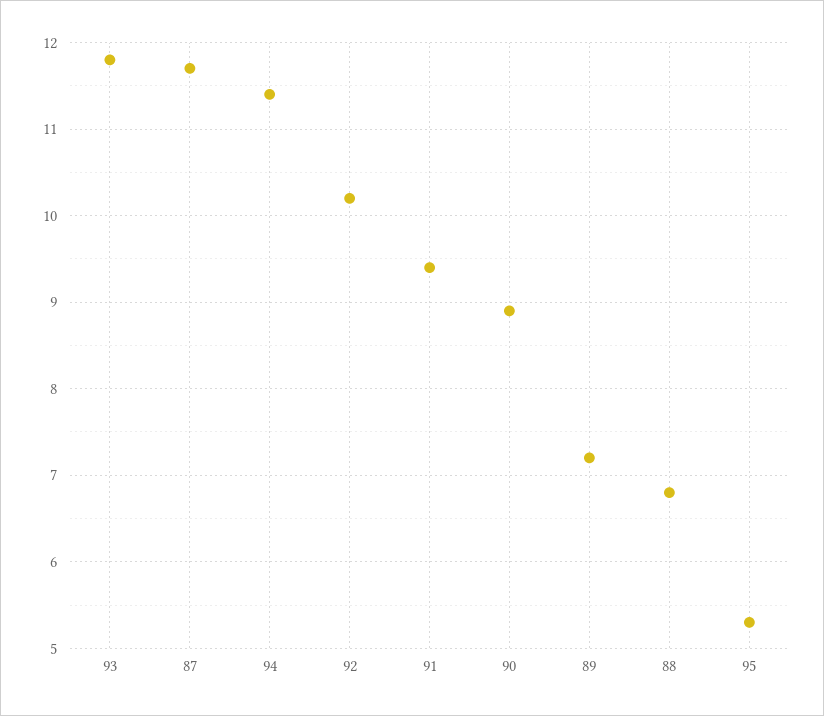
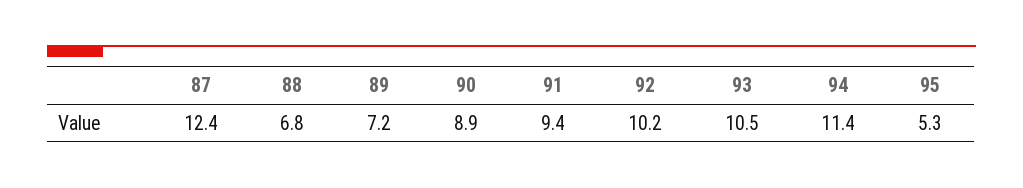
  {
-   "93": 11.8,
+   "93": 10.5,
-   "87": 11.7,
+   "87": 12.4,
    "94": 11.4,
    "92": 10.2,
    "91": 9.4,
    "90": 8.9,
    "89": 7.2,
    "88": 6.8,
    "95": 5.3
  }

